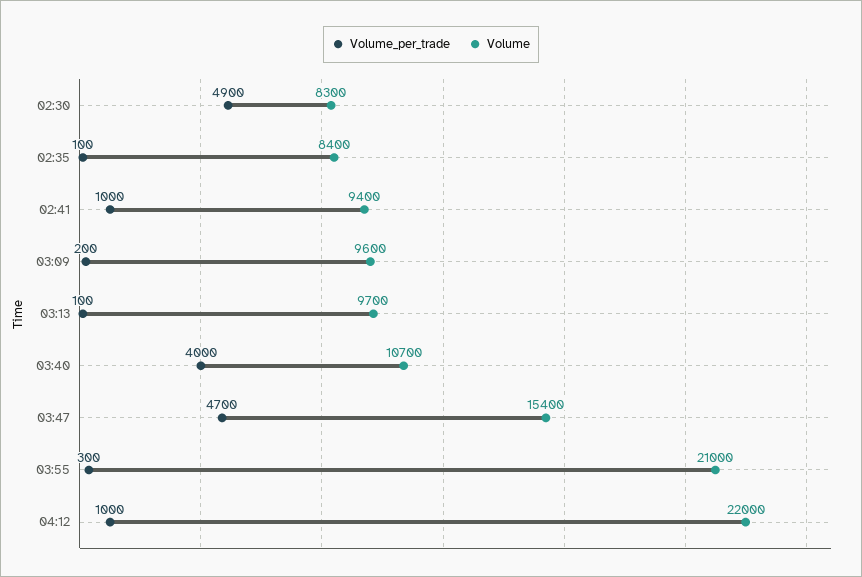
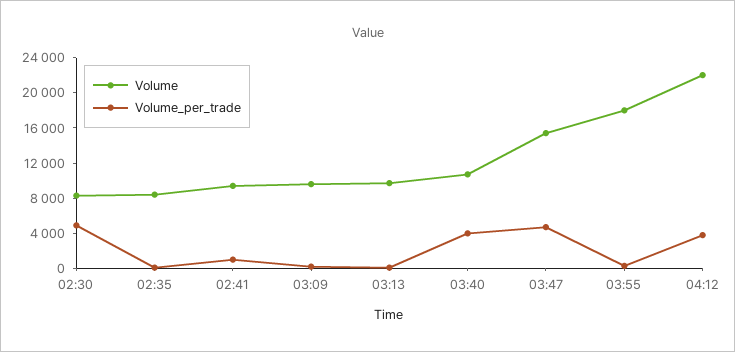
  {
    "Volume_per_trade": {
      "02:30": 4900,
      "02:35": 100,
      "02:41": 1000,
      "03:09": 200,
      "03:13": 100,
      "03:40": 4000,
      "03:47": 4700,
      "03:55": 300,
-     "04:12": 1000
+     "04:12": 4000
    },
    "Volume": {
      "02:30": 8300,
      "02:35": 8400,
      "02:41": 9400,
      "03:09": 9600,
      "03:13": 9700,
      "03:40": 10700,
      "03:47": 15400,
-     "03:55": 21000,
+     "03:55": 18000,
      "04:12": 22000
    }
  }

